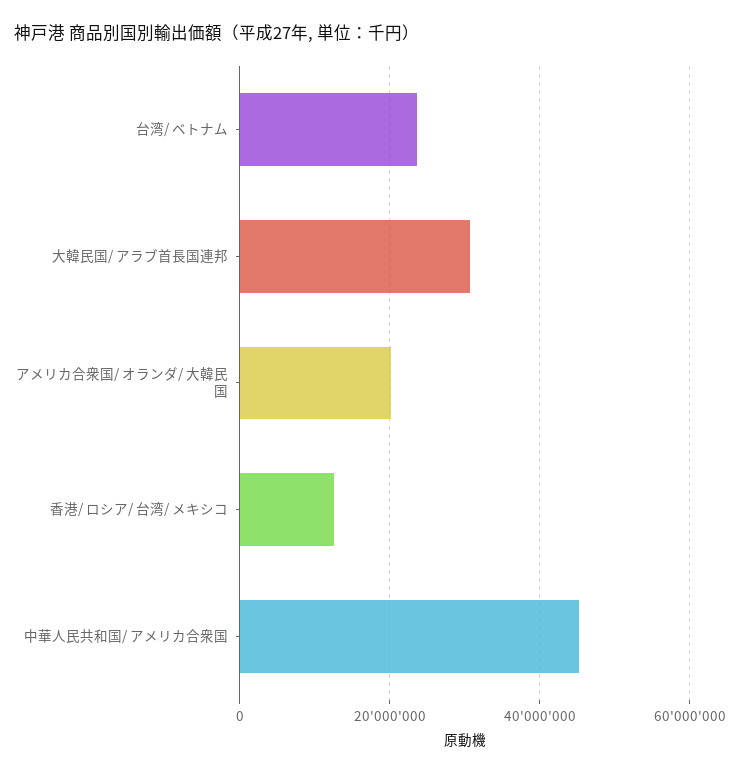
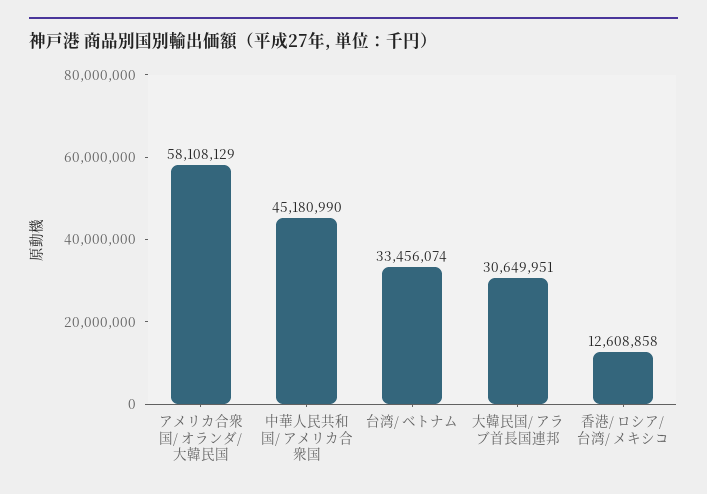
  {
-   "台湾/ ベトナム": 24000000,
+   "台湾/ ベトナム": 33456074,
    "大韓民国/ アラブ首長国連邦": 30649951,
-   "アメリカ合衆国/ オランダ/ 大韓民国": 20000000,
+   "アメリカ合衆国/ オランダ/ 大韓民国": 58108129,
    "香港/ ロシア/ 台湾/ メキシコ": 12608858,
    "中華人民共和国/ アメリカ合衆国": 45180990
  }

